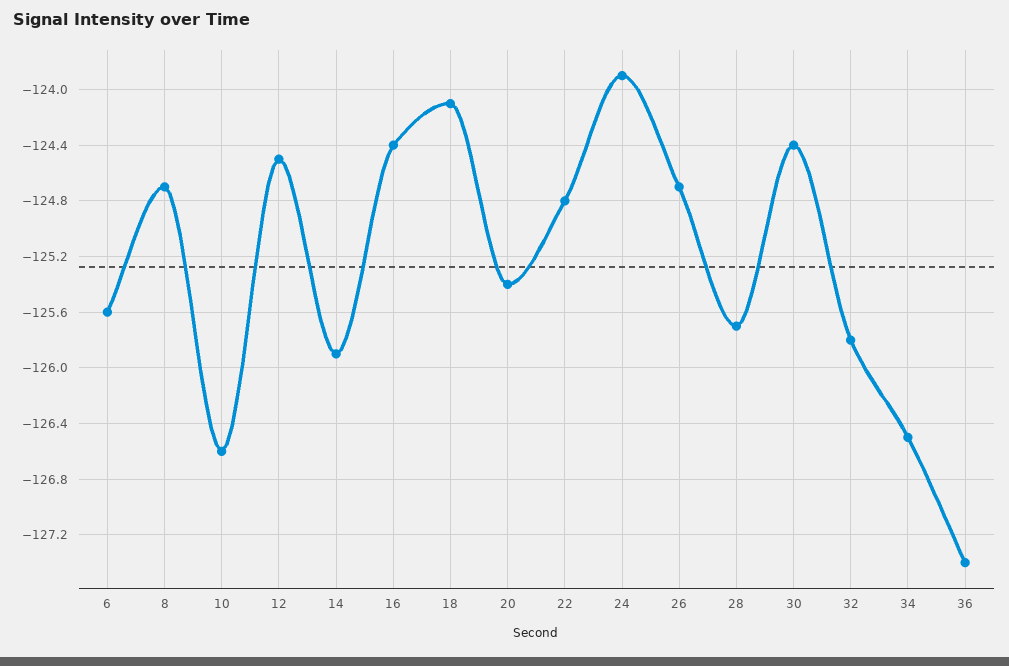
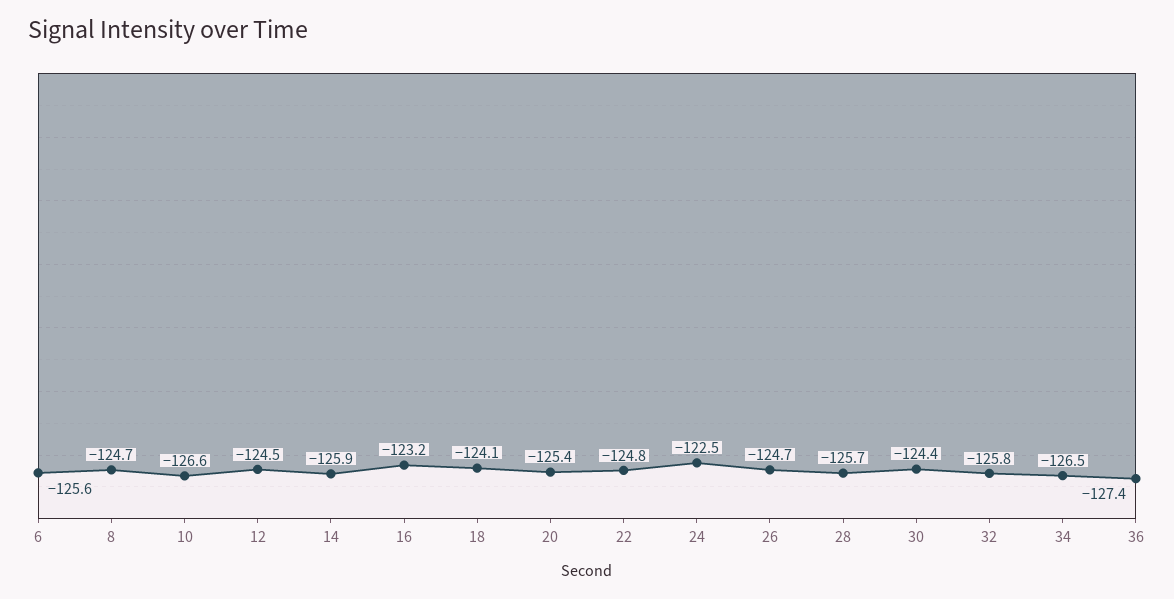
  {
    "6": -125.6,
    "8": -124.7,
    "10": -126.6,
    "12": -124.5,
    "14": -125.9,
-   "16": -124.4,
+   "16": -123.2,
    "18": -124.1,
    "20": -125.4,
    "22": -124.8,
-   "24": -123.9,
+   "24": -122.5,
    "26": -124.7,
    "28": -125.7,
    "30": -124.4,
    "32": -125.8,
    "34": -126.5,
    "36": -127.4
  }

